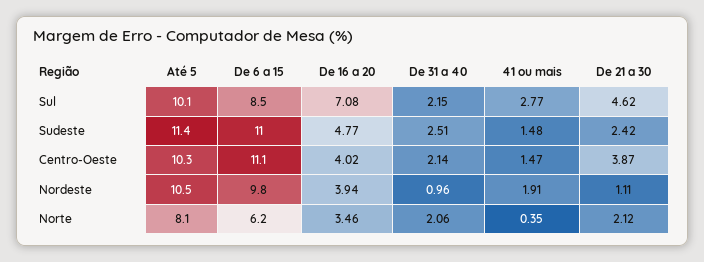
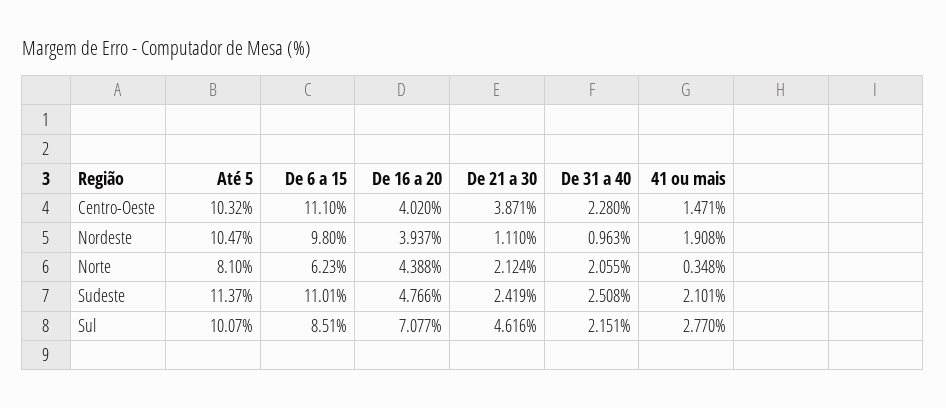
  {
    "Até 5": {
      "Sul": 10.07,
      "Sudeste": 11.37,
      "Centro-Oeste": 10.32,
      "Nordeste": 10.47,
      "Norte": 8.1
    },
    "De 6 a 15": {
      "Sul": 8.51,
      "Sudeste": 11.01,
      "Centro-Oeste": 11.1,
      "Nordeste": 9.8,
      "Norte": 6.23
    },
    "De 16 a 20": {
      "Sul": 7.077,
      "Sudeste": 4.766,
      "Centro-Oeste": 4.02,
      "Nordeste": 3.937,
-     "Norte": 3.46
+     "Norte": 4.388
    },
    "De 31 a 40": {
      "Sul": 2.151,
      "Sudeste": 2.508,
-     "Centro-Oeste": 2.14,
+     "Centro-Oeste": 2.28,
      "Nordeste": 0.963,
      "Norte": 2.055
    },
    "41 ou mais": {
      "Sul": 2.77,
-     "Sudeste": 1.48,
+     "Sudeste": 2.101,
      "Centro-Oeste": 1.471,
      "Nordeste": 1.908,
      "Norte": 0.348
    },
    "De 21 a 30": {
      "Sul": 4.616,
      "Sudeste": 2.419,
      "Centro-Oeste": 3.871,
      "Nordeste": 1.11,
      "Norte": 2.124
    }
  }

